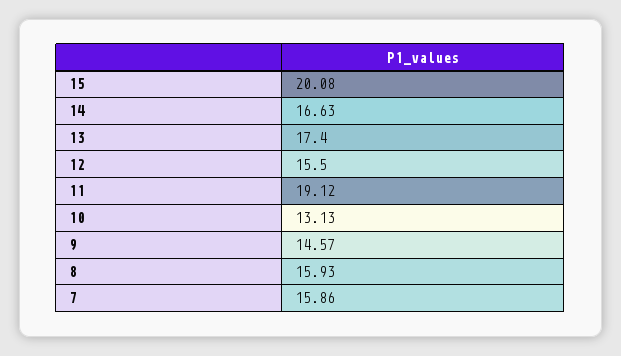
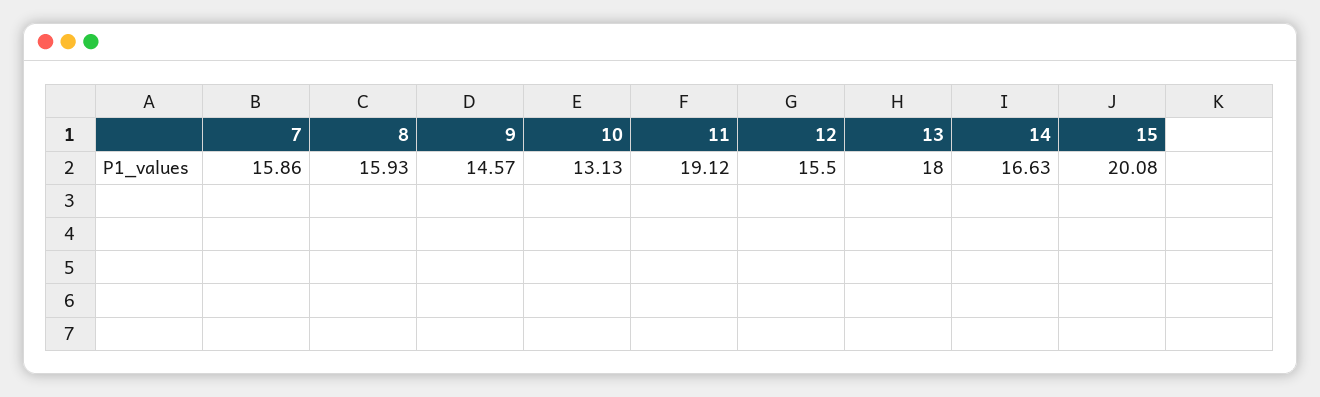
  {
    "15": 20.08,
    "14": 16.63,
-   "13": 17.4,
+   "13": 18,
    "12": 15.5,
    "11": 19.12,
    "10": 13.13,
    "9": 14.57,
    "8": 15.93,
    "7": 15.86
  }

